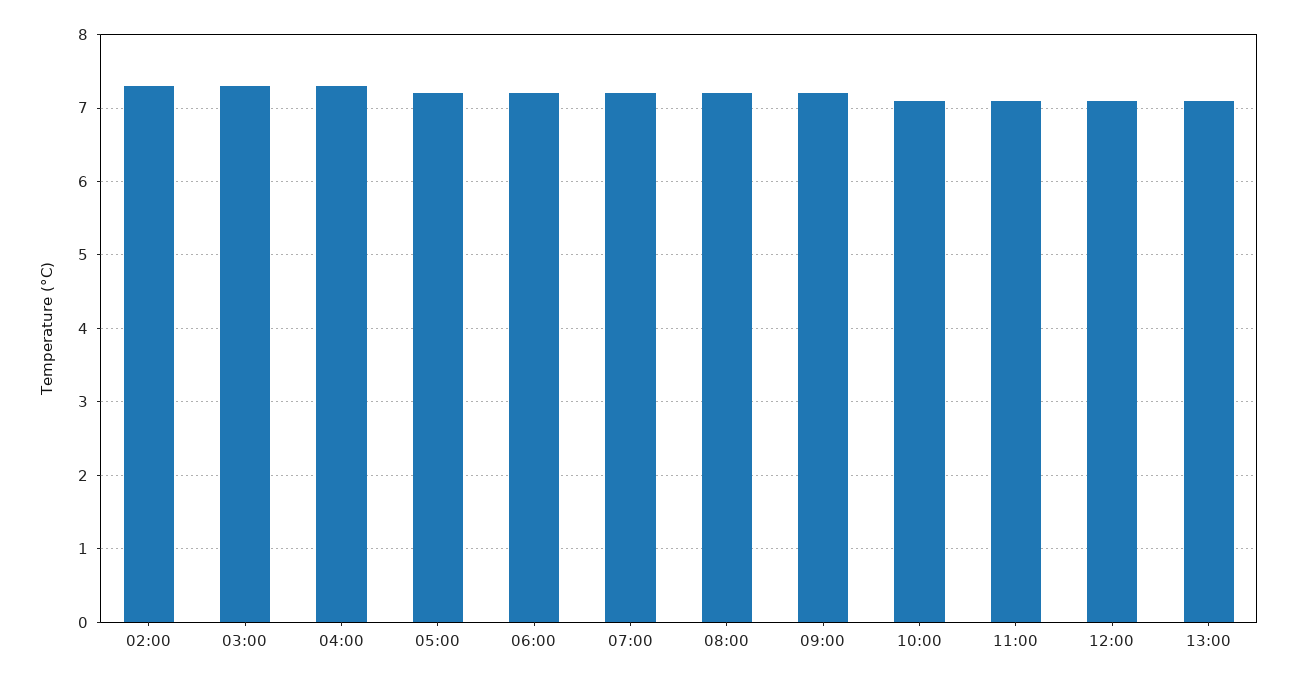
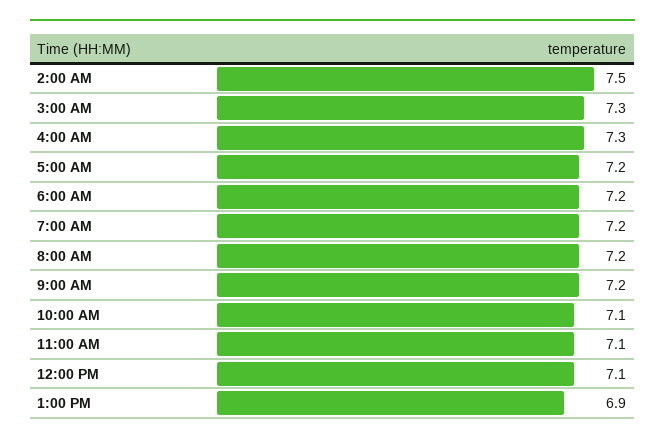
  {
-   "02:00": 7.3,
+   "02:00": 7.5,
    "03:00": 7.3,
    "04:00": 7.3,
    "05:00": 7.2,
    "06:00": 7.2,
    "07:00": 7.2,
    "08:00": 7.2,
    "09:00": 7.2,
    "10:00": 7.1,
    "11:00": 7.1,
    "12:00": 7.1,
-   "13:00": 7.1
+   "13:00": 6.9
  }

